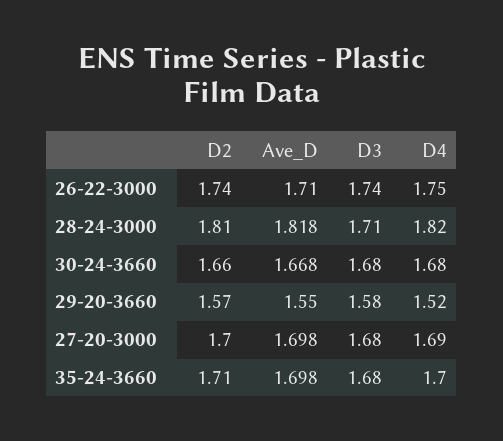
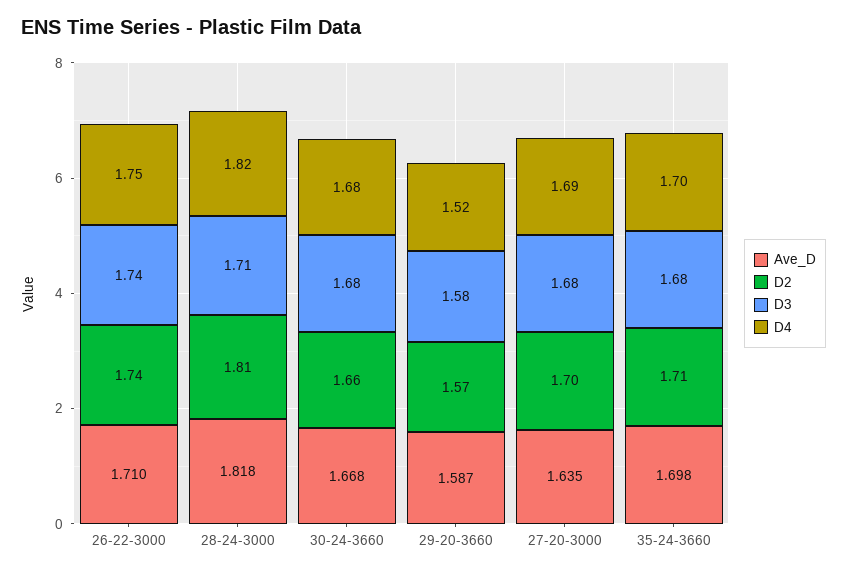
  {
    "D2": {
      "26-22-3000": 1.74,
      "28-24-3000": 1.81,
      "30-24-3660": 1.66,
      "29-20-3660": 1.57,
      "27-20-3000": 1.7,
      "35-24-3660": 1.71
    },
    "Ave_D": {
      "26-22-3000": 1.71,
      "28-24-3000": 1.818,
      "30-24-3660": 1.668,
-     "29-20-3660": 1.55,
+     "29-20-3660": 1.587,
-     "27-20-3000": 1.698,
+     "27-20-3000": 1.635,
      "35-24-3660": 1.698
    },
    "D3": {
      "26-22-3000": 1.74,
      "28-24-3000": 1.71,
      "30-24-3660": 1.68,
      "29-20-3660": 1.58,
      "27-20-3000": 1.68,
      "35-24-3660": 1.68
    },
    "D4": {
      "26-22-3000": 1.75,
      "28-24-3000": 1.82,
      "30-24-3660": 1.68,
      "29-20-3660": 1.52,
      "27-20-3000": 1.69,
      "35-24-3660": 1.7
    }
  }

